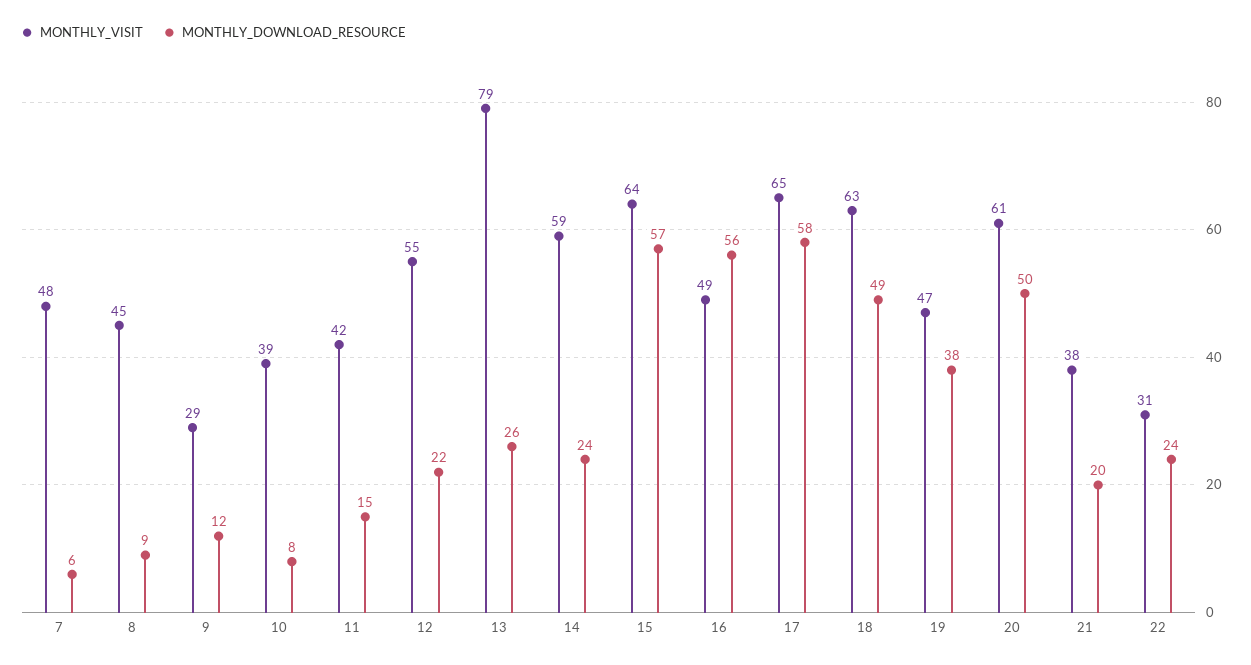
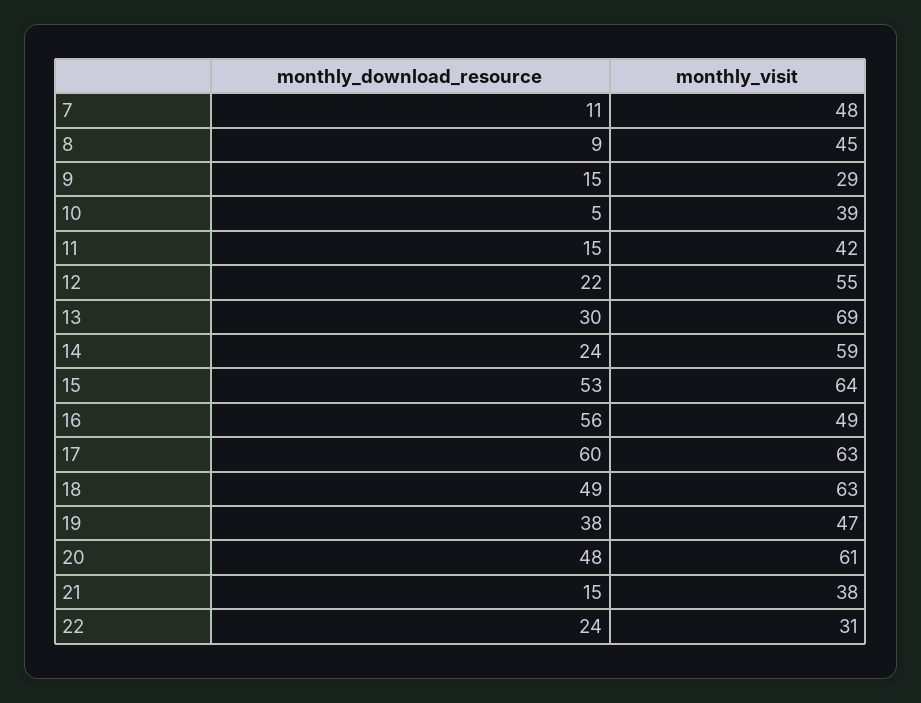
  {
    "MONTHLY_VISIT": {
      "7": 48,
      "8": 45,
      "9": 29,
      "10": 39,
      "11": 42,
      "12": 55,
-     "13": 79,
+     "13": 69,
      "14": 59,
      "15": 64,
      "16": 49,
-     "17": 65,
+     "17": 63,
      "18": 63,
      "19": 47,
      "20": 61,
      "21": 38,
      "22": 31
    },
    "MONTHLY_DOWNLOAD_RESOURCE": {
-     "7": 6,
+     "7": 11,
      "8": 9,
-     "9": 12,
+     "9": 15,
-     "10": 8,
+     "10": 5,
      "11": 15,
      "12": 22,
-     "13": 26,
+     "13": 30,
      "14": 24,
-     "15": 57,
+     "15": 53,
      "16": 56,
-     "17": 58,
+     "17": 60,
      "18": 49,
      "19": 38,
-     "20": 50,
+     "20": 48,
-     "21": 20,
+     "21": 15,
      "22": 24
    }
  }

